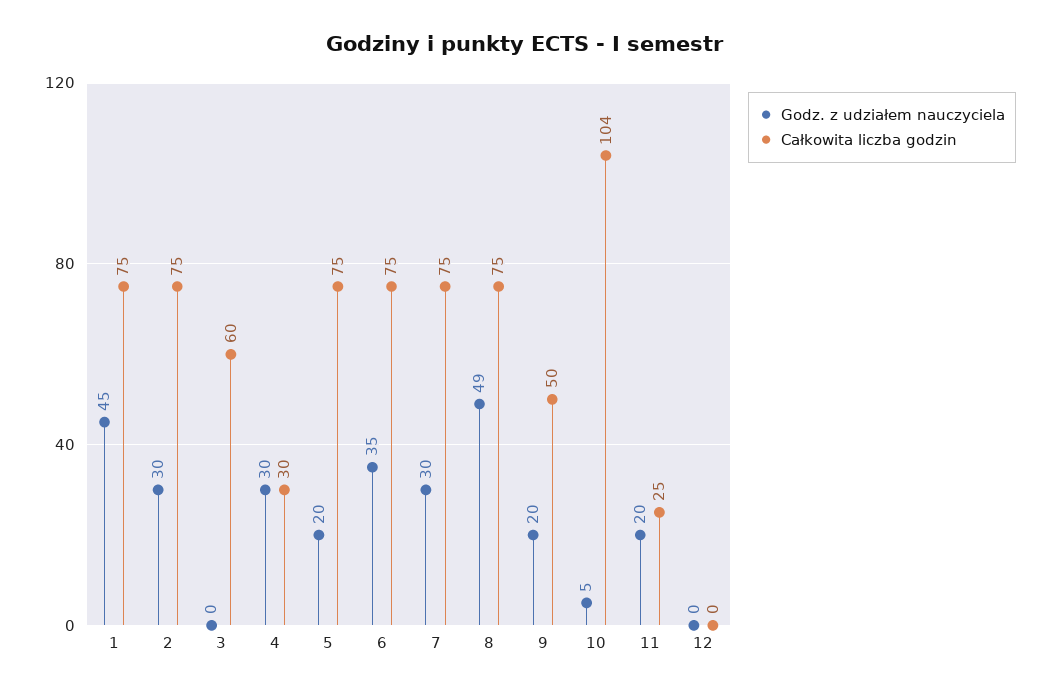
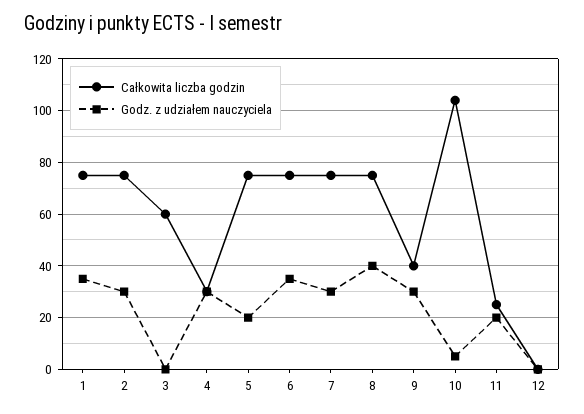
  {
    "Godz. z udziałem nauczyciela": {
-     "1": 45,
+     "1": 35,
      "2": 30,
      "3": 0,
      "4": 30,
      "5": 20,
      "6": 35,
      "7": 30,
-     "8": 49,
+     "8": 40,
-     "9": 20,
+     "9": 30,
      "10": 5,
      "11": 20,
      "12": 0
    },
    "Całkowita liczba godzin": {
      "1": 75,
      "2": 75,
      "3": 60,
      "4": 30,
      "5": 75,
      "6": 75,
      "7": 75,
      "8": 75,
-     "9": 50,
+     "9": 40,
      "10": 104,
      "11": 25,
      "12": 0
    }
  }

